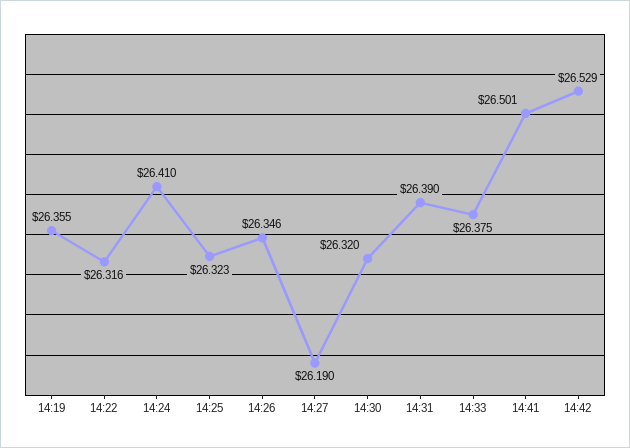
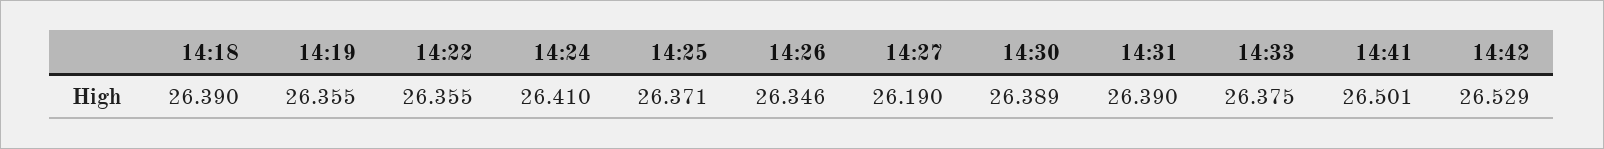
  {
    "14:19": 26.355,
-   "14:22": 26.316,
+   "14:22": 26.355,
    "14:24": 26.41,
-   "14:25": 26.323,
+   "14:25": 26.371,
    "14:26": 26.346,
    "14:27": 26.19,
-   "14:30": 26.32,
+   "14:30": 26.389,
    "14:31": 26.39,
    "14:33": 26.375,
    "14:41": 26.501,
-   "14:42": 26.529
+   "14:42": 26.529,
+   "14:18": 26.39
  }

